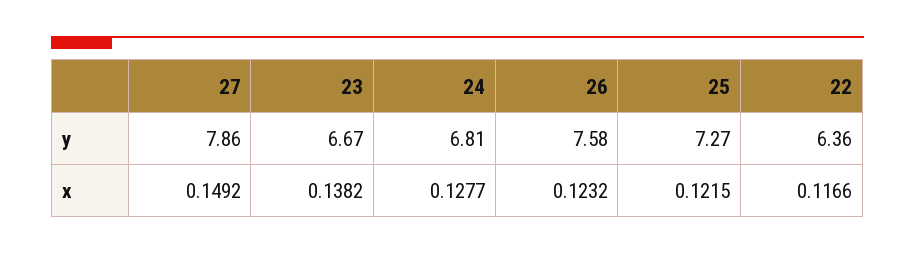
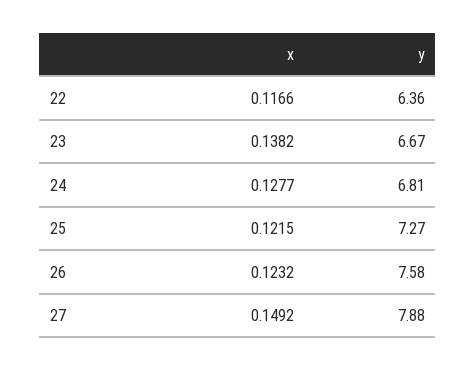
  {
    "27": {
-     "y": 7.86,
+     "y": 7.88,
      "x": 0.1492
    },
    "23": {
      "y": 6.67,
      "x": 0.1382
    },
    "24": {
      "y": 6.81,
      "x": 0.1277
    },
    "26": {
      "y": 7.58,
      "x": 0.1232
    },
    "25": {
      "y": 7.27,
      "x": 0.1215
    },
    "22": {
      "y": 6.36,
      "x": 0.1166
    }
  }

